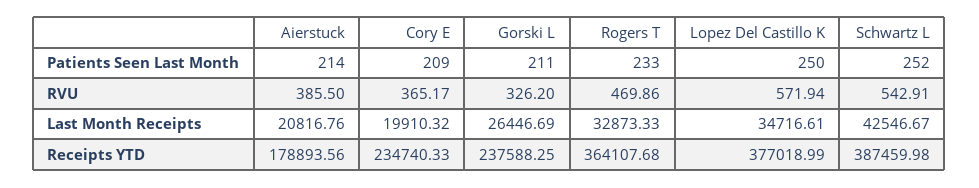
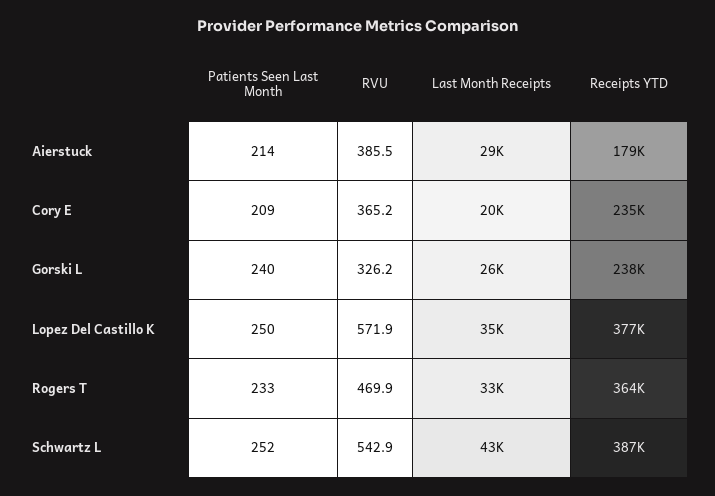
  {
    "Aierstuck": {
      "Patients Seen Last Month": 214,
      "RVU": 385.5,
-     "Last Month Receipts": 20816.76,
+     "Last Month Receipts": 29000,
      "Receipts YTD": 178893.56
    },
    "Cory E": {
      "Patients Seen Last Month": 209,
      "RVU": 365.17,
      "Last Month Receipts": 19910.32,
      "Receipts YTD": 234740.33
    },
    "Gorski L": {
-     "Patients Seen Last Month": 211,
+     "Patients Seen Last Month": 240,
      "RVU": 326.2,
      "Last Month Receipts": 26446.69,
      "Receipts YTD": 237588.25
    },
    "Rogers T": {
      "Patients Seen Last Month": 233,
      "RVU": 469.86,
      "Last Month Receipts": 32873.33,
      "Receipts YTD": 364107.68
    },
    "Lopez Del Castillo K": {
      "Patients Seen Last Month": 250,
      "RVU": 571.94,
      "Last Month Receipts": 34716.61,
      "Receipts YTD": 377018.99
    },
    "Schwartz L": {
      "Patients Seen Last Month": 252,
      "RVU": 542.91,
      "Last Month Receipts": 42546.67,
      "Receipts YTD": 387459.98
    }
  }

